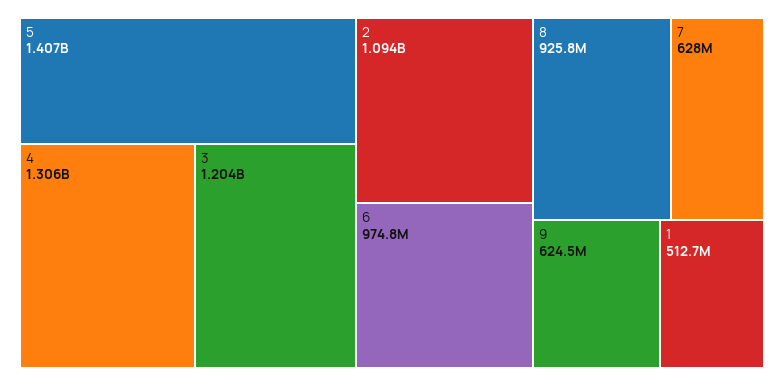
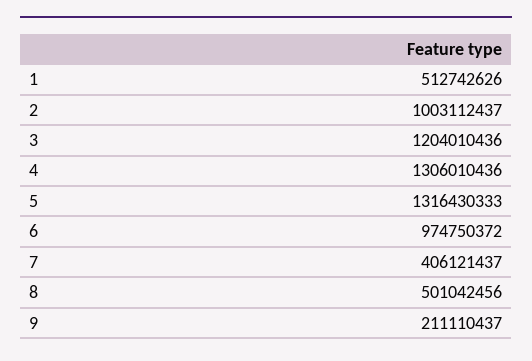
  {
-   "5": 1407000000,
+   "5": 1316430333,
    "4": 1306010436,
    "3": 1204010436,
-   "2": 1094000000,
+   "2": 1003112437,
    "6": 974750372,
-   "8": 925800000,
+   "8": 501042456,
-   "7": 628000000,
+   "7": 406121437,
-   "9": 624500000,
+   "9": 211110437,
    "1": 512742626
  }

